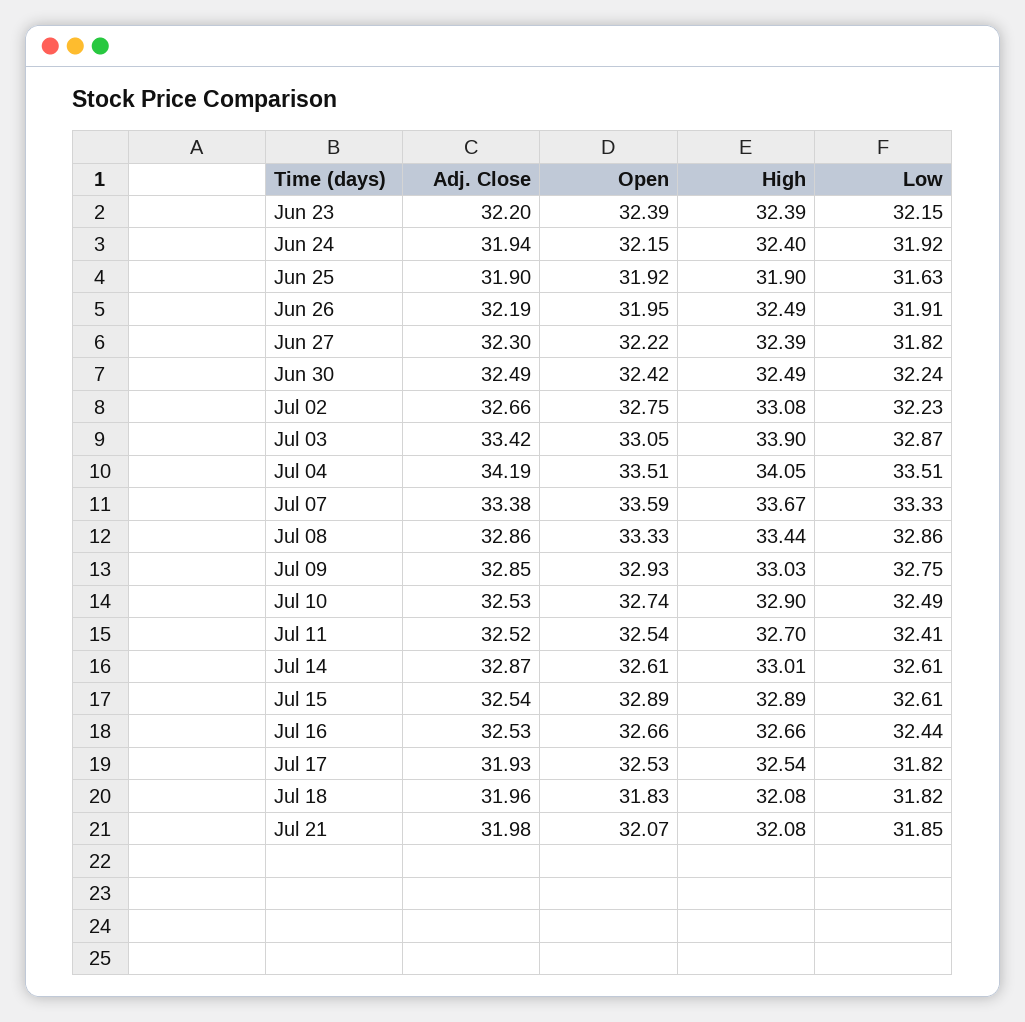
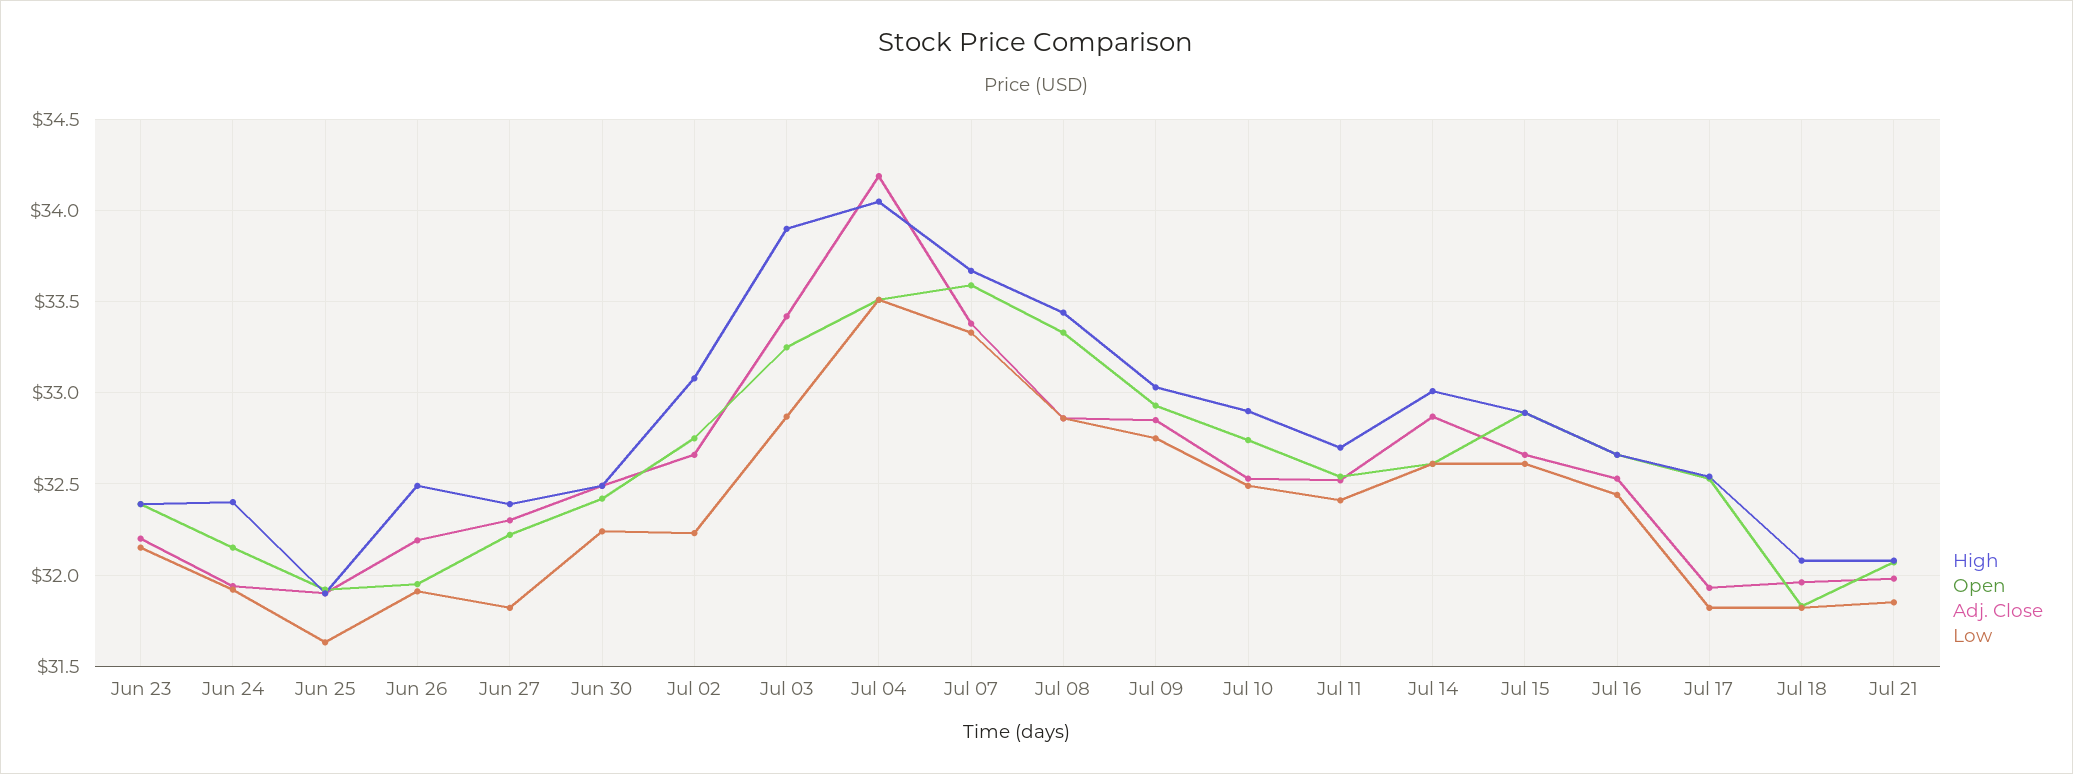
  {
    "Adj. Close": {
      "Jun 23": 32.2,
      "Jun 24": 31.94,
      "Jun 25": 31.9,
      "Jun 26": 32.19,
      "Jun 27": 32.3,
      "Jun 30": 32.49,
      "Jul 02": 32.66,
      "Jul 03": 33.42,
      "Jul 04": 34.19,
      "Jul 07": 33.38,
      "Jul 08": 32.86,
      "Jul 09": 32.85,
      "Jul 10": 32.53,
      "Jul 11": 32.52,
      "Jul 14": 32.87,
-     "Jul 15": 32.54,
+     "Jul 15": 32.65,
      "Jul 16": 32.53,
      "Jul 17": 31.93,
      "Jul 18": 31.96,
      "Jul 21": 31.98
    },
    "Open": {
      "Jun 23": 32.39,
      "Jun 24": 32.15,
      "Jun 25": 31.92,
      "Jun 26": 31.95,
      "Jun 27": 32.22,
      "Jun 30": 32.42,
      "Jul 02": 32.75,
-     "Jul 03": 33.05,
+     "Jul 03": 33.25,
      "Jul 04": 33.51,
      "Jul 07": 33.59,
      "Jul 08": 33.33,
      "Jul 09": 32.93,
      "Jul 10": 32.74,
      "Jul 11": 32.54,
      "Jul 14": 32.61,
      "Jul 15": 32.89,
      "Jul 16": 32.66,
      "Jul 17": 32.53,
      "Jul 18": 31.83,
      "Jul 21": 32.07
    },
    "High": {
      "Jun 23": 32.39,
      "Jun 24": 32.4,
      "Jun 25": 31.9,
      "Jun 26": 32.49,
      "Jun 27": 32.39,
      "Jun 30": 32.49,
      "Jul 02": 33.08,
      "Jul 03": 33.9,
      "Jul 04": 34.05,
      "Jul 07": 33.67,
      "Jul 08": 33.44,
      "Jul 09": 33.03,
      "Jul 10": 32.9,
      "Jul 11": 32.7,
      "Jul 14": 33.01,
      "Jul 15": 32.89,
      "Jul 16": 32.66,
      "Jul 17": 32.54,
      "Jul 18": 32.08,
      "Jul 21": 32.08
    },
    "Low": {
      "Jun 23": 32.15,
      "Jun 24": 31.92,
      "Jun 25": 31.63,
      "Jun 26": 31.91,
      "Jun 27": 31.82,
      "Jun 30": 32.24,
      "Jul 02": 32.23,
      "Jul 03": 32.87,
      "Jul 04": 33.51,
      "Jul 07": 33.33,
      "Jul 08": 32.86,
      "Jul 09": 32.75,
      "Jul 10": 32.49,
      "Jul 11": 32.41,
      "Jul 14": 32.61,
      "Jul 15": 32.61,
      "Jul 16": 32.44,
      "Jul 17": 31.82,
      "Jul 18": 31.82,
      "Jul 21": 31.85
    }
  }

